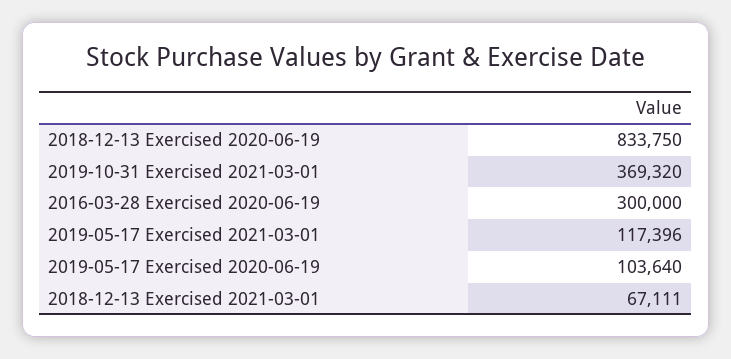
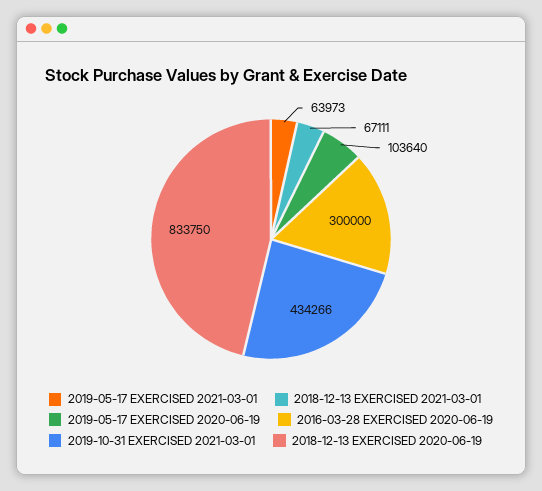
  {
    "2018-12-13 Exercised 2020-06-19": 833750,
-   "2019-10-31 Exercised 2021-03-01": 369320,
+   "2019-10-31 Exercised 2021-03-01": 434266,
    "2016-03-28 Exercised 2020-06-19": 300000,
-   "2019-05-17 Exercised 2021-03-01": 117396,
+   "2019-05-17 Exercised 2021-03-01": 63973,
    "2019-05-17 Exercised 2020-06-19": 103640,
    "2018-12-13 Exercised 2021-03-01": 67111
  }

